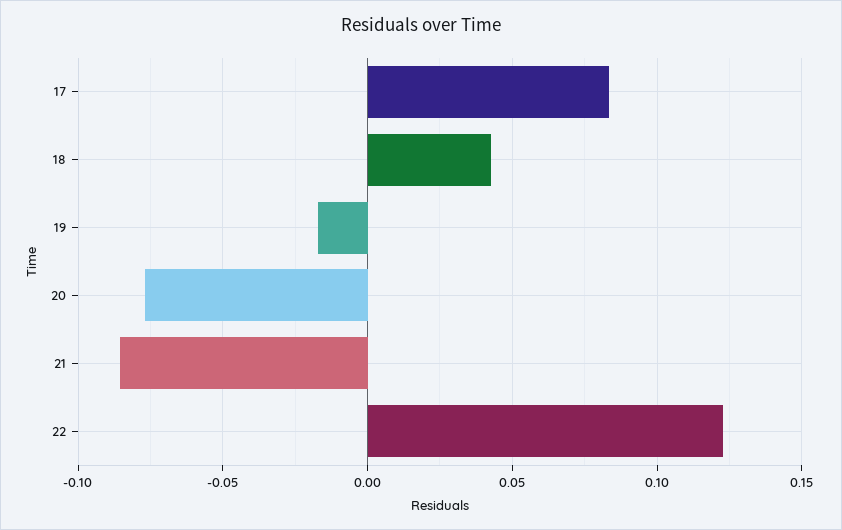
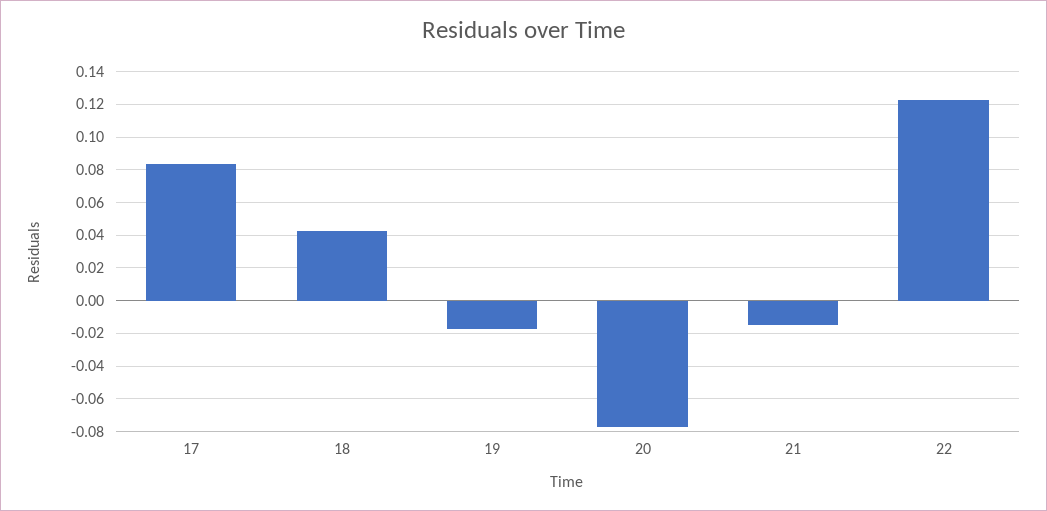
  {
    "17": 0.085,
    "18": 0.045,
    "19": -0.015,
    "20": -0.075,
-   "21": -0.085,
+   "21": -0.015,
    "22": 0.125
  }

